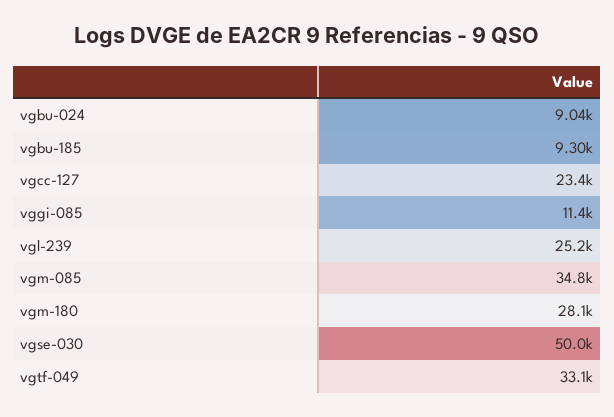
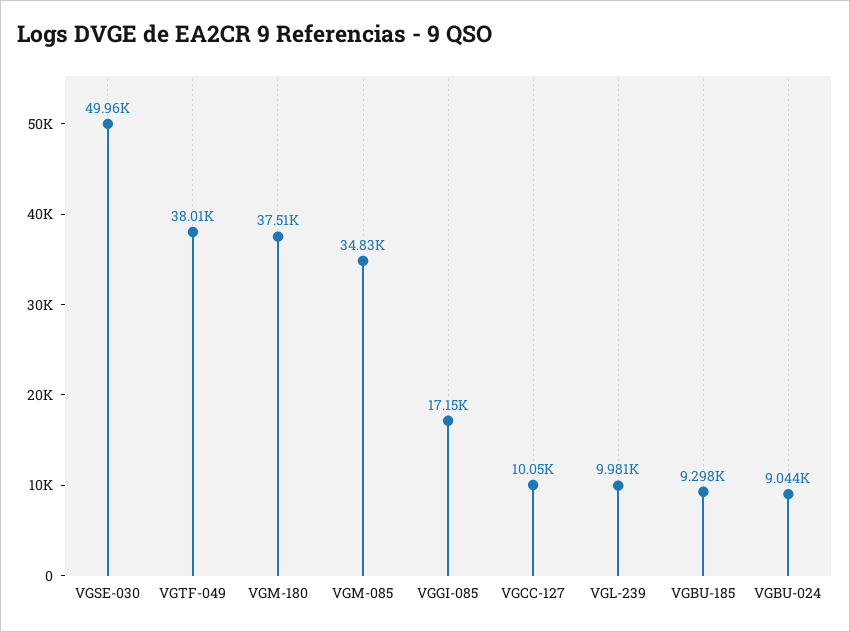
  {
    "vgbu-024": 9044,
    "vgbu-185": 9298,
-   "vgcc-127": 23400,
+   "vgcc-127": 10050,
-   "vggi-085": 11400,
+   "vggi-085": 17150,
-   "vgl-239": 25200,
+   "vgl-239": 9981,
    "vgm-085": 34830,
-   "vgm-180": 28100,
+   "vgm-180": 37510,
    "vgse-030": 49960,
-   "vgtf-049": 33100
+   "vgtf-049": 38010
  }

